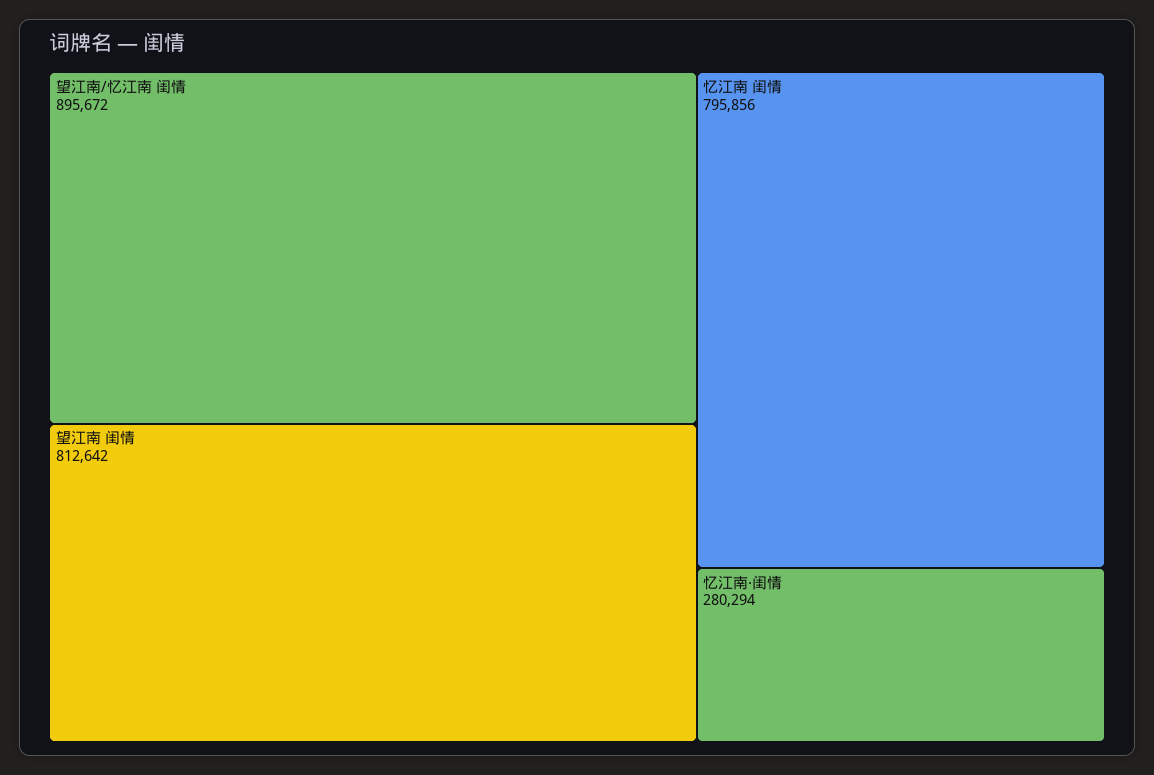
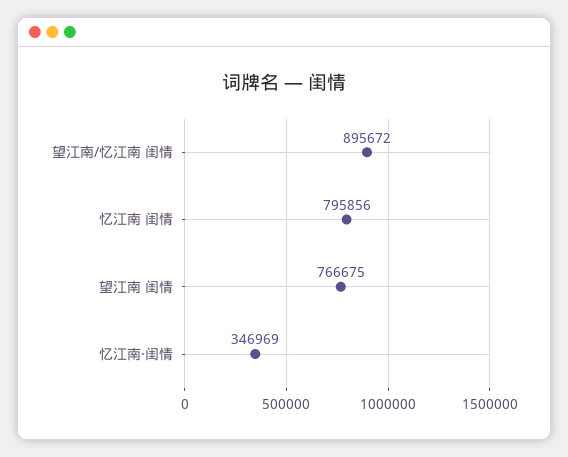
  {
    "望江南/忆江南 闺情": 895672,
-   "望江南 闺情": 812642,
+   "望江南 闺情": 766675,
    "忆江南 闺情": 795856,
-   "忆江南·闺情": 280294
+   "忆江南·闺情": 346969
  }

